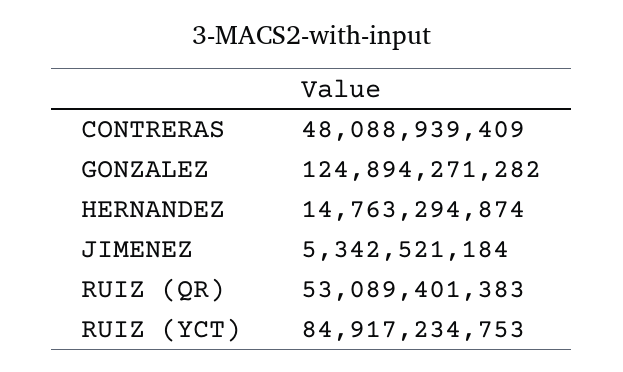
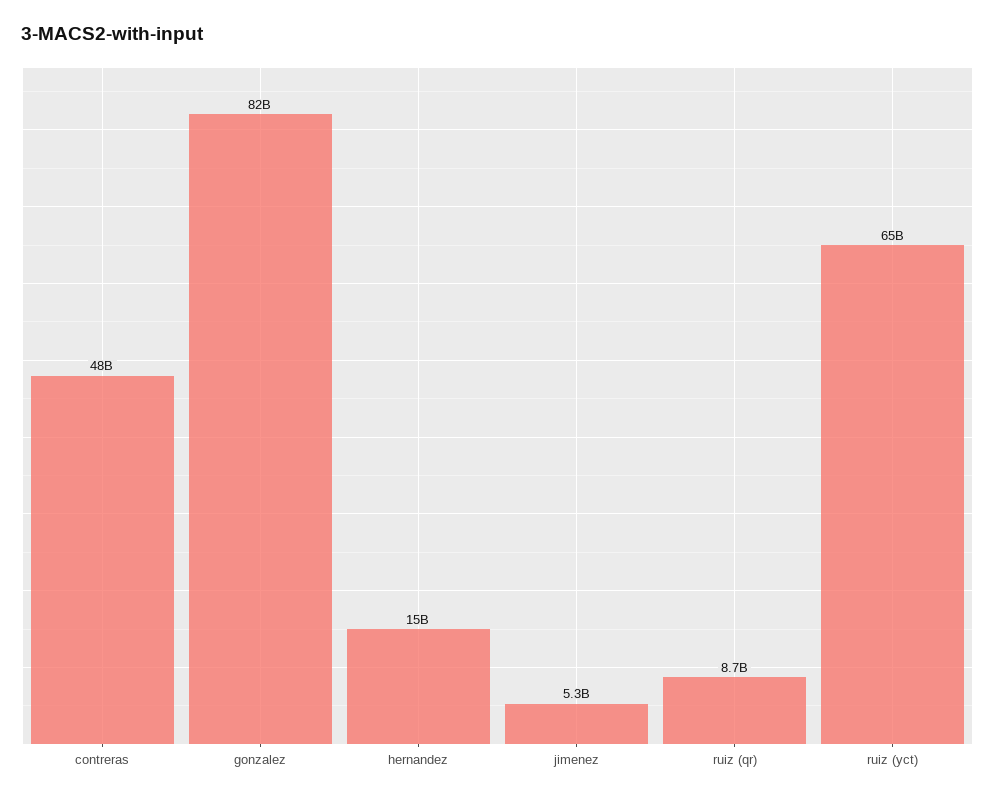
  {
    "CONTRERAS": 48088939409,
-   "GONZALEZ": 124894271282,
+   "GONZALEZ": 82000000000,
    "HERNANDEZ": 14763294874,
    "JIMENEZ": 5342521184,
-   "RUIZ (QR)": 53089401383,
+   "RUIZ (QR)": 8700000000,
-   "RUIZ (YCT)": 84917234753
+   "RUIZ (YCT)": 65000000000
  }

